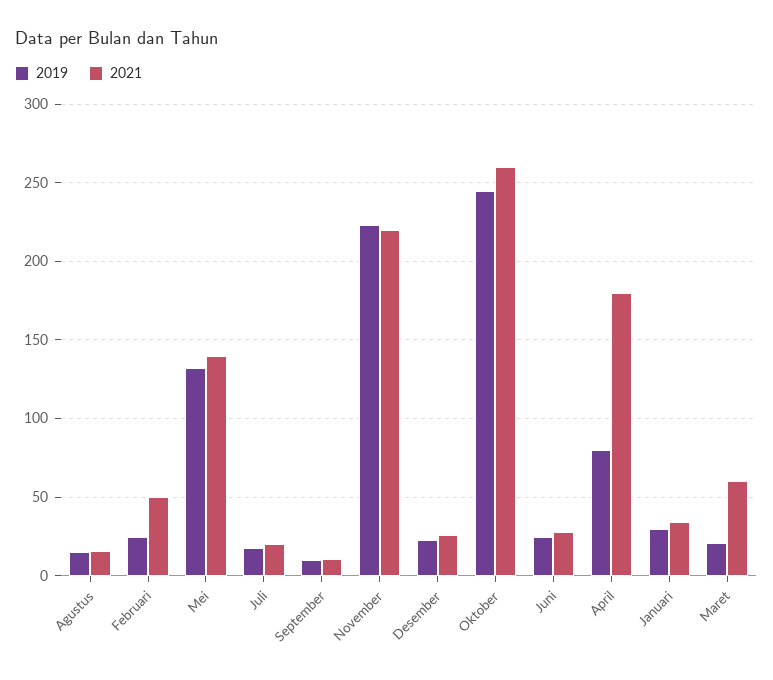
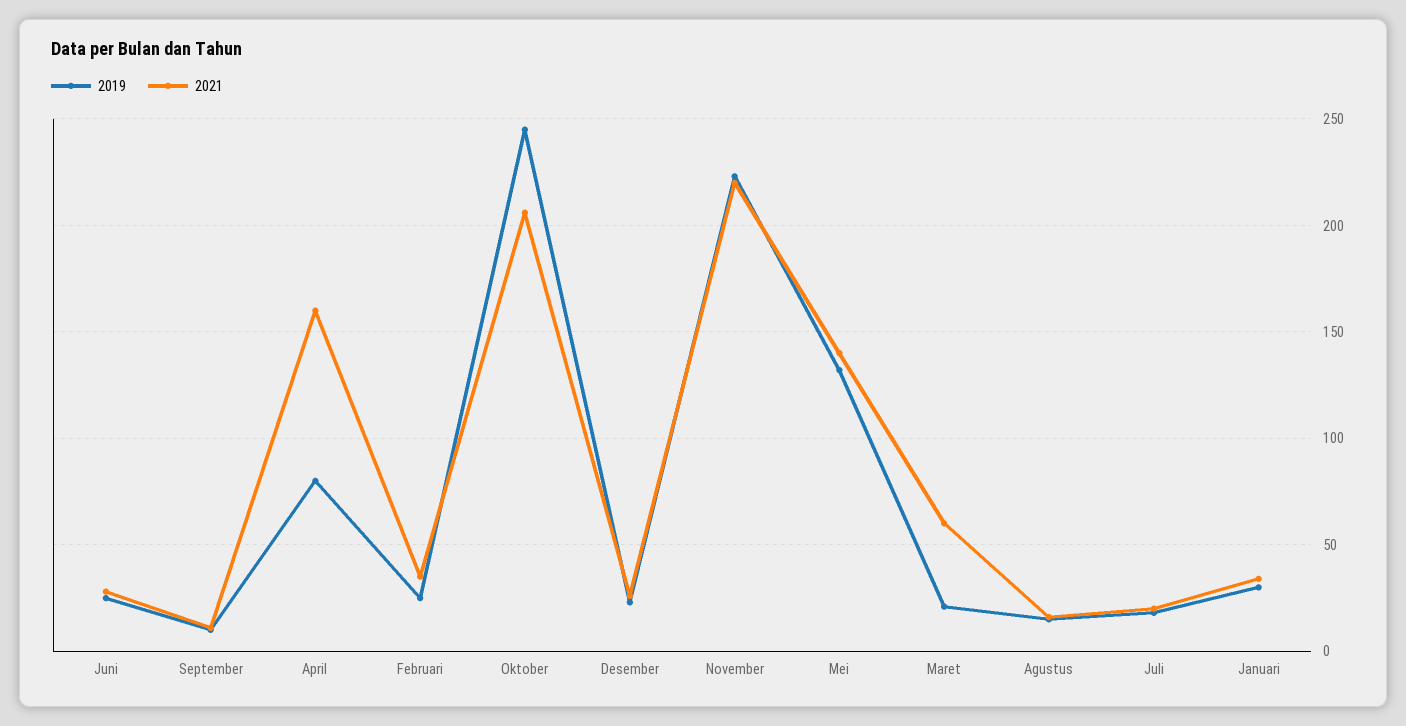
  {
    "2019": {
      "Agustus": 15,
      "Februari": 25,
      "Mei": 130,
      "Juli": 20,
      "September": 10,
      "November": 225,
      "Desember": 25,
      "Oktober": 245,
      "Juni": 25,
      "April": 80,
      "Januari": 30,
      "Maret": 20
    },
    "2021": {
      "Agustus": 15,
-     "Februari": 50,
+     "Februari": 35,
      "Mei": 140,
      "Juli": 20,
      "September": 10,
      "November": 220,
      "Desember": 25,
-     "Oktober": 260,
+     "Oktober": 205,
      "Juni": 30,
-     "April": 180,
+     "April": 160,
      "Januari": 35,
      "Maret": 60
    }
  }

